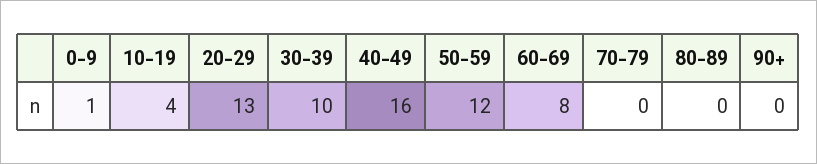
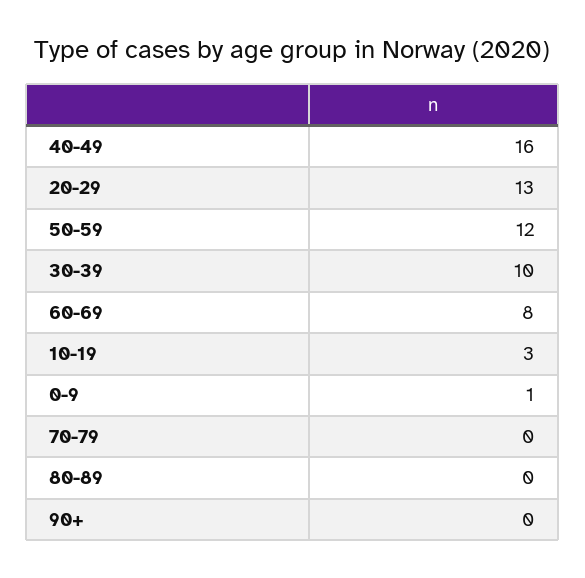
  {
    "0-9": 1,
-   "10-19": 4,
+   "10-19": 3,
    "20-29": 13,
    "30-39": 10,
    "40-49": 16,
    "50-59": 12,
    "60-69": 8,
    "70-79": 0,
    "80-89": 0,
    "90+": 0
  }

